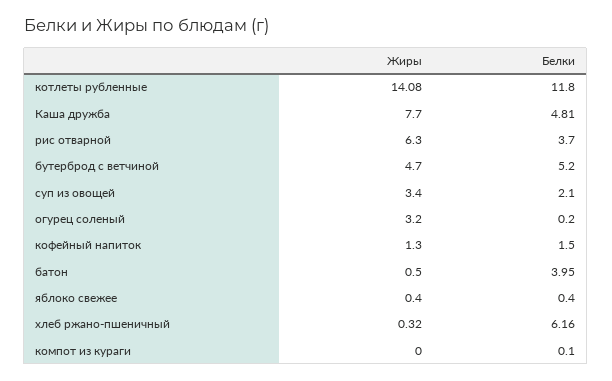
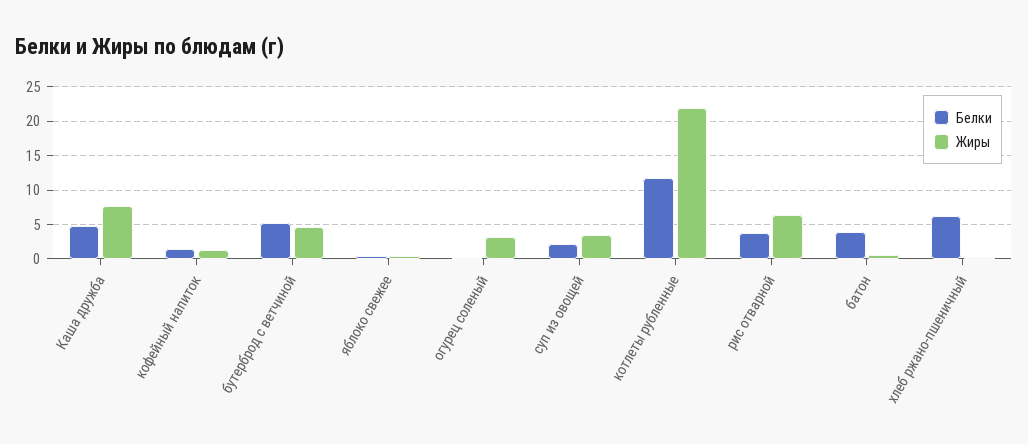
  {
    "Жиры": {
-     "котлеты рубленные": 14.08,
+     "котлеты рубленные": 22,
      "Каша дружба": 7.7,
      "рис отварной": 6.3,
      "бутерброд с ветчиной": 4.7,
      "суп из овощей": 3.4,
      "огурец соленый": 3.2,
      "кофейный напиток": 1.3,
      "батон": 0.5,
      "яблоко свежее": 0.4,
-     "хлеб ржано-пшеничный": 0.32,
+     "хлеб ржано-пшеничный": 0.32
-     "компот из кураги": 0
    },
    "Белки": {
      "котлеты рубленные": 11.8,
      "Каша дружба": 4.81,
      "рис отварной": 3.7,
      "бутерброд с ветчиной": 5.2,
      "суп из овощей": 2.1,
      "огурец соленый": 0.2,
      "кофейный напиток": 1.5,
      "батон": 3.95,
      "яблоко свежее": 0.4,
-     "хлеб ржано-пшеничный": 6.16,
+     "хлеб ржано-пшеничный": 6.16
-     "компот из кураги": 0.1
    }
  }

